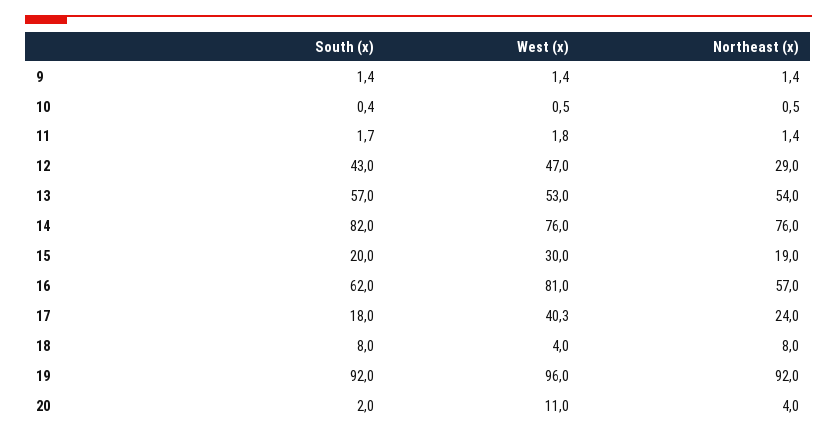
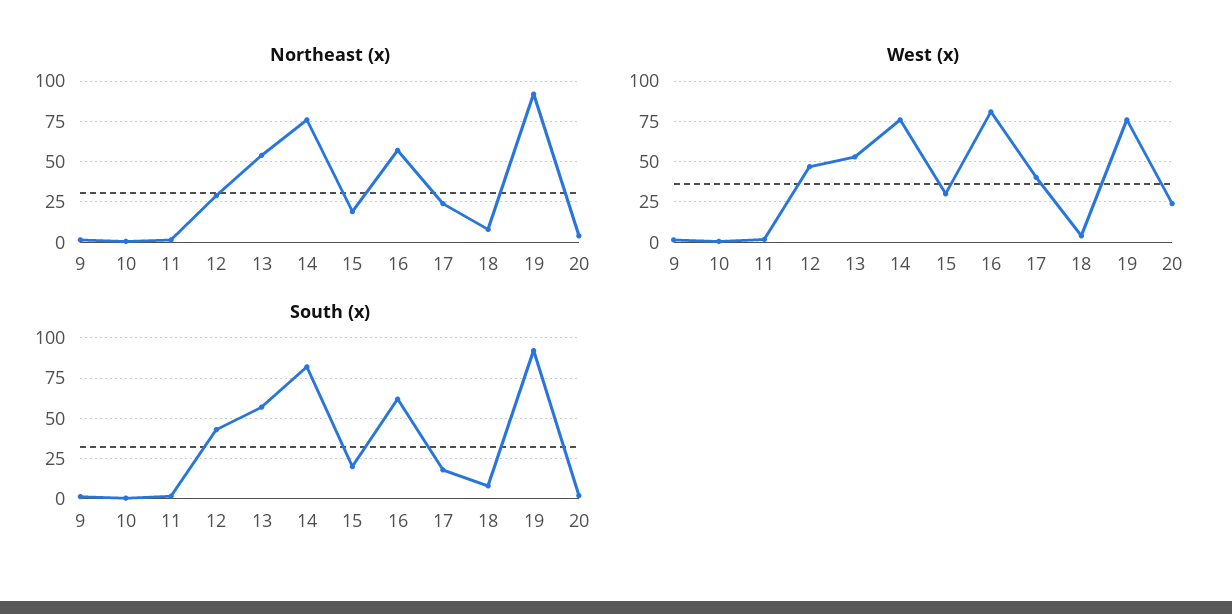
  {
    "South (x)": {
      "9": 1.4,
      "10": 0.4,
      "11": 1.7,
      "12": 43,
      "13": 57,
      "14": 82,
      "15": 20,
      "16": 62,
      "17": 18,
      "18": 8,
      "19": 92,
      "20": 2
    },
    "West (x)": {
      "9": 1.4,
      "10": 0.5,
      "11": 1.8,
      "12": 47,
      "13": 53,
      "14": 76,
      "15": 30,
      "16": 81,
      "17": 40.3,
      "18": 4,
-     "19": 96,
+     "19": 75,
-     "20": 11
+     "20": 25
    },
    "Northeast (x)": {
      "9": 1.4,
      "10": 0.5,
      "11": 1.4,
      "12": 29,
      "13": 54,
      "14": 76,
      "15": 19,
      "16": 57,
      "17": 24,
      "18": 8,
      "19": 92,
      "20": 4
    }
  }

